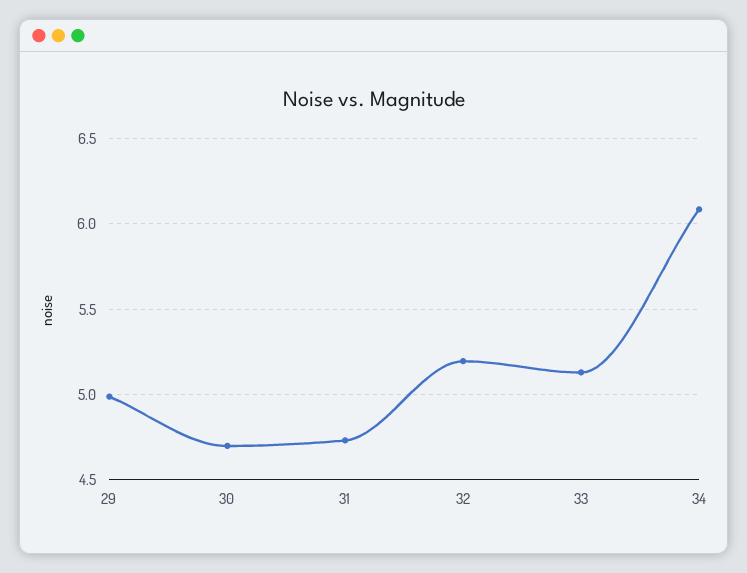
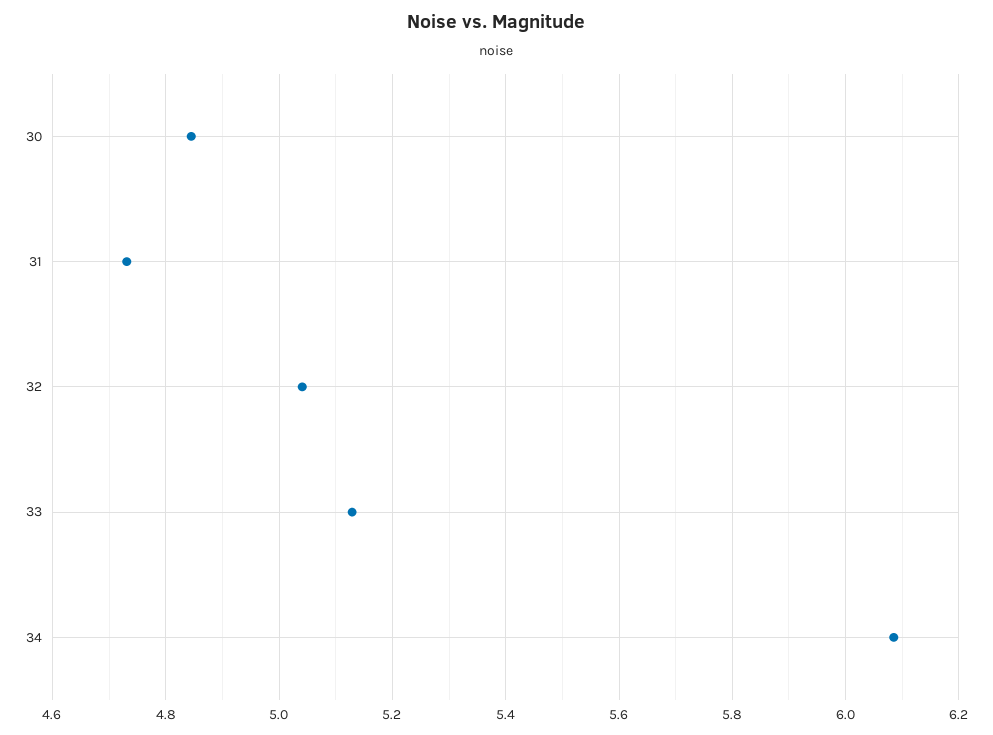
  {
-   "29": 5,
-   "30": 4.7,
+   "30": 4.84,
    "31": 4.74,
-   "32": 5.2,
+   "32": 5.04,
    "33": 5.12,
    "34": 6.08
  }

